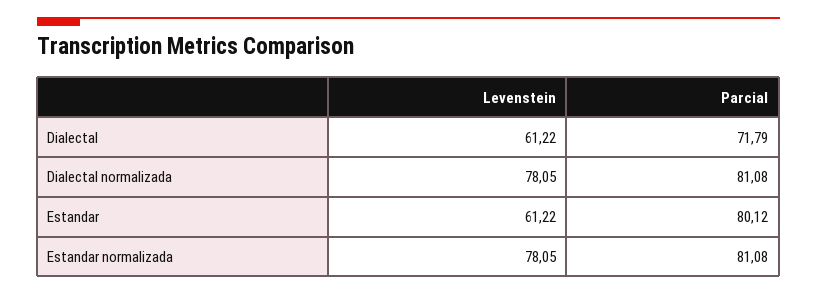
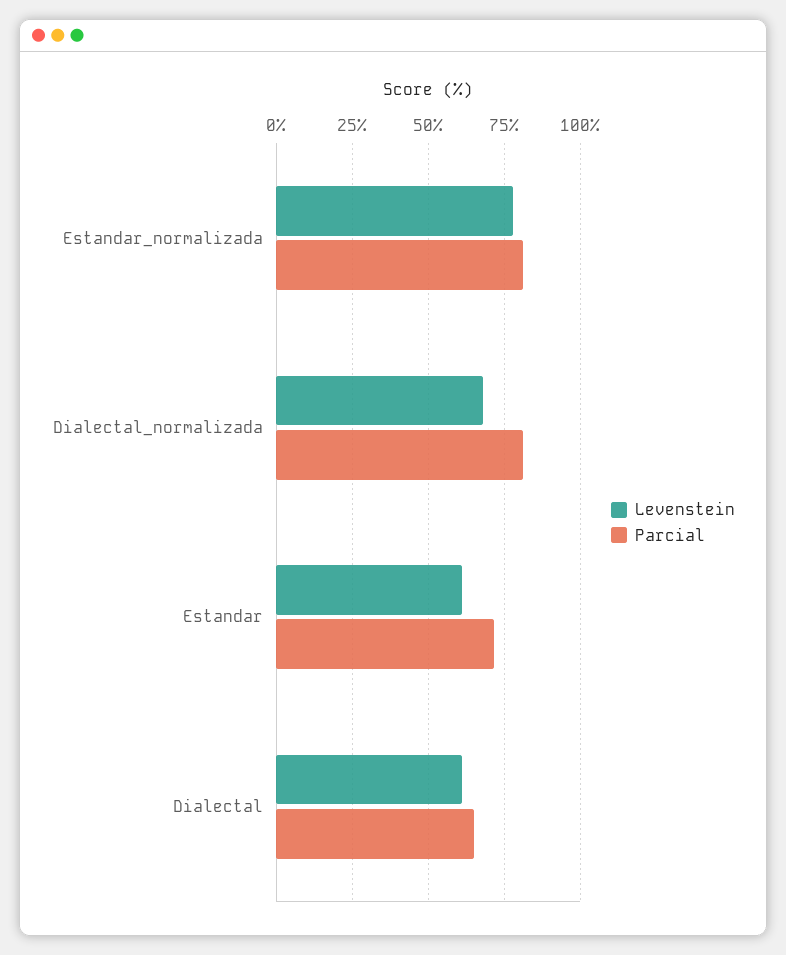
  {
    "Levenstein": {
      "Dialectal": 61.22,
-     "Dialectal normalizada": 78.05,
+     "Dialectal normalizada": 67.5,
      "Estandar": 61.22,
      "Estandar normalizada": 78.05
    },
    "Parcial": {
-     "Dialectal": 71.79,
+     "Dialectal": 65,
      "Dialectal normalizada": 81.08,
-     "Estandar": 80.12,
+     "Estandar": 72.5,
      "Estandar normalizada": 81.08
    }
  }

